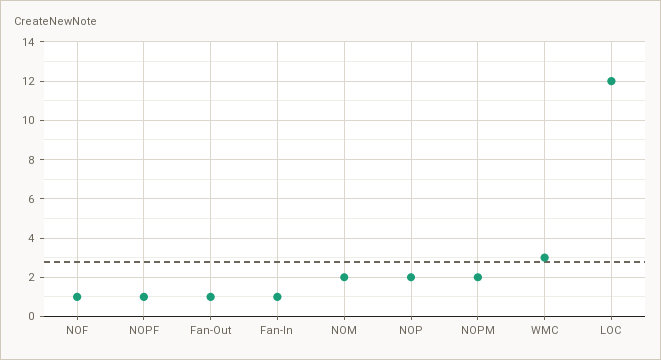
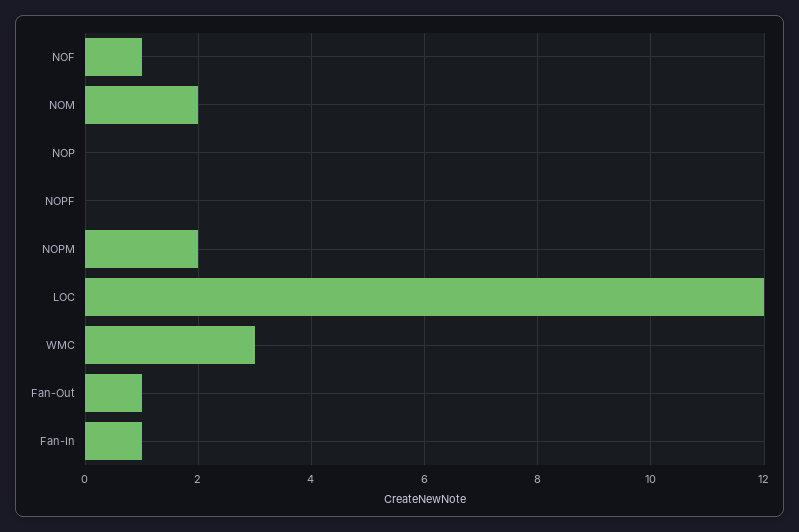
  {
    "NOF": 1,
-   "NOPF": 1,
+   "NOPF": 0,
    "Fan-Out": 1,
    "Fan-In": 1,
    "NOM": 2,
-   "NOP": 2,
+   "NOP": 0,
    "NOPM": 2,
    "WMC": 3,
    "LOC": 12
  }

